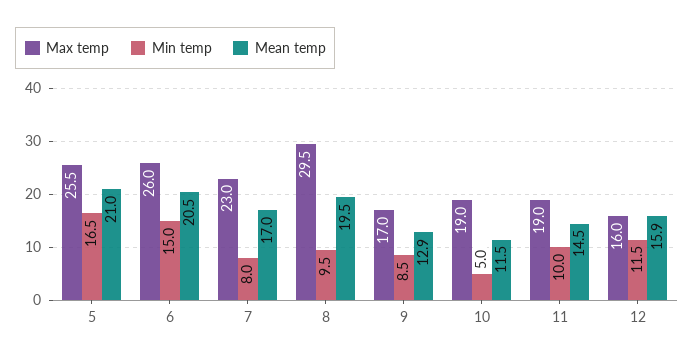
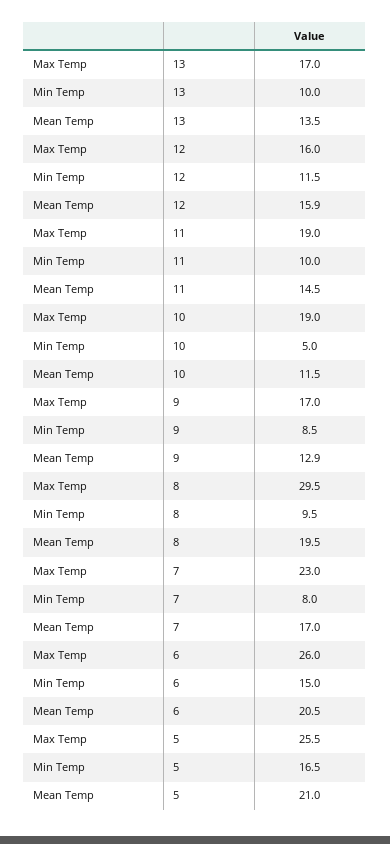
  {
    "Max temp": {
      "5": 25.5,
      "6": 26,
      "7": 23,
      "8": 29.5,
      "9": 17,
      "10": 19,
      "11": 19,
-     "12": 16
+     "12": 16,
+     "13": 17
    },
    "Min temp": {
      "5": 16.5,
      "6": 15,
      "7": 8,
      "8": 9.5,
      "9": 8.5,
      "10": 5,
      "11": 10,
-     "12": 11.5
+     "12": 11.5,
+     "13": 10
    },
    "Mean temp": {
      "5": 21,
      "6": 20.5,
      "7": 17,
      "8": 19.5,
      "9": 12.9,
      "10": 11.5,
      "11": 14.5,
-     "12": 15.9
+     "12": 15.9,
+     "13": 13.5
    }
  }

